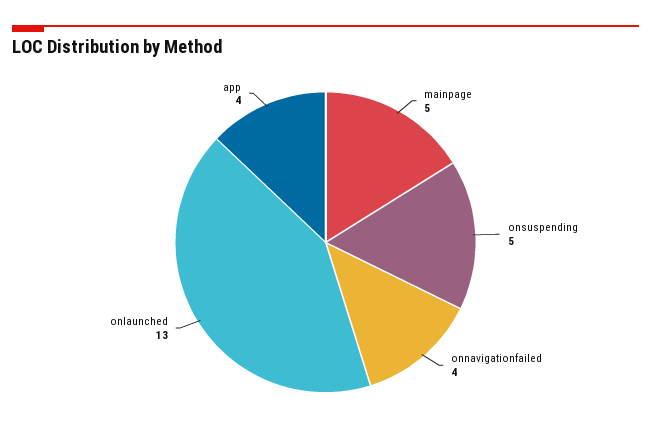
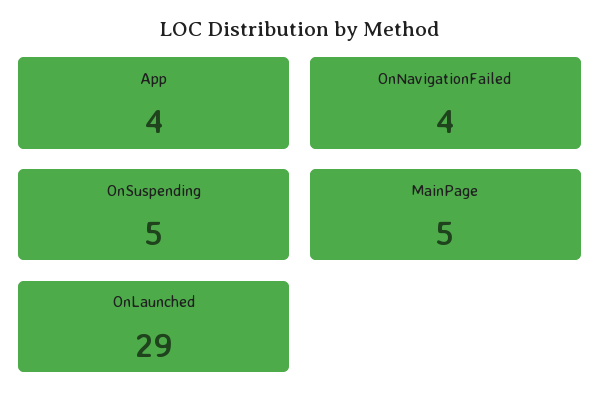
  {
    "mainpage": 5,
    "onsuspending": 5,
    "onnavigationfailed": 4,
-   "onlaunched": 13,
+   "onlaunched": 29,
    "app": 4
  }

